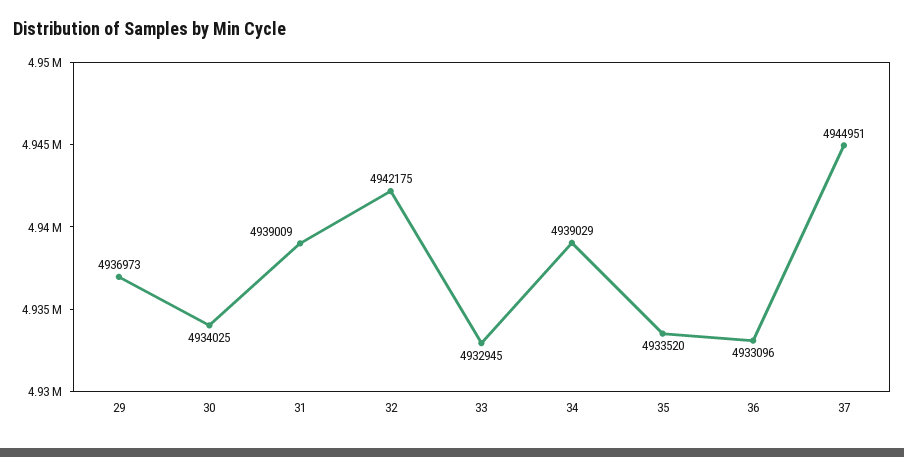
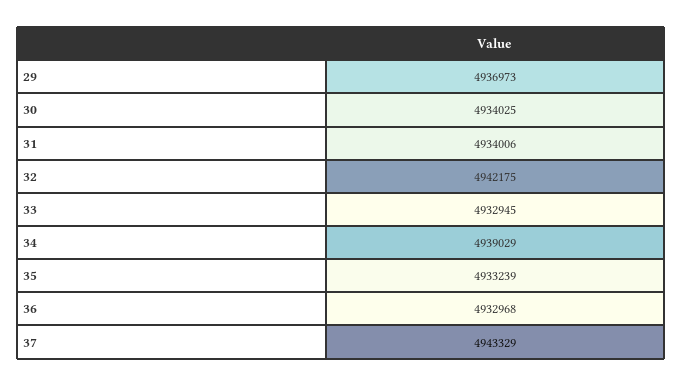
  {
    "29": 4936973,
    "30": 4934025,
-   "31": 4939009,
+   "31": 4934006,
    "32": 4942175,
    "33": 4932945,
    "34": 4939029,
-   "35": 4933520,
+   "35": 4933239,
-   "36": 4933096,
+   "36": 4932968,
-   "37": 4944951
+   "37": 4943329
  }

